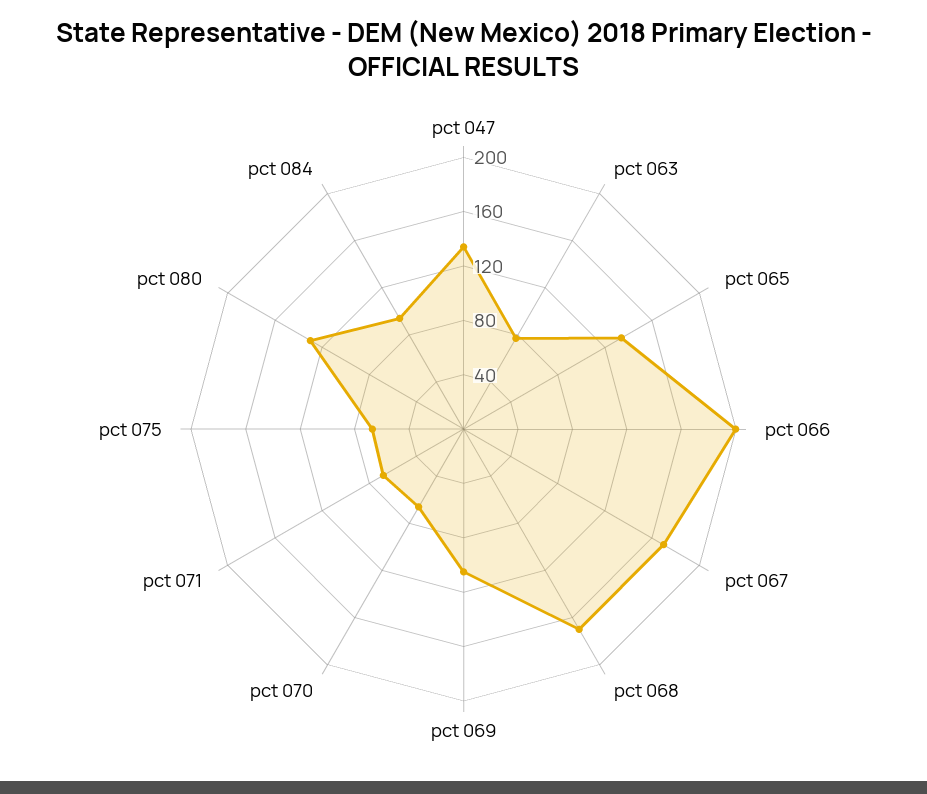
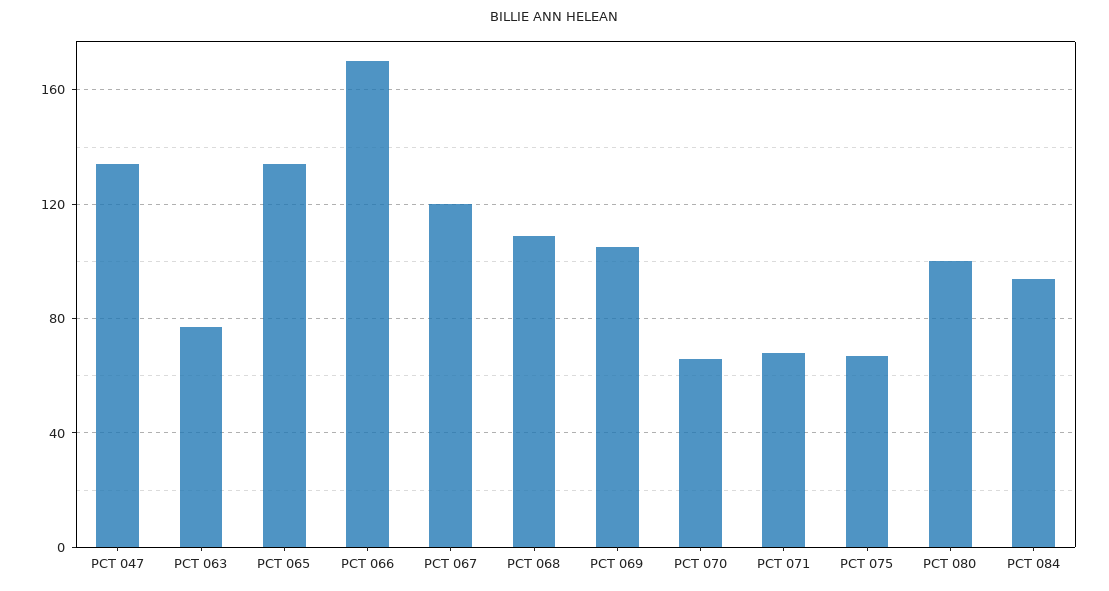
  {
    "pct 047": 135,
    "pct 063": 75,
    "pct 065": 135,
-   "pct 066": 200,
+   "pct 066": 170,
-   "pct 067": 170,
+   "pct 067": 120,
-   "pct 068": 170,
+   "pct 068": 110,
    "pct 069": 105,
    "pct 070": 65,
    "pct 071": 70,
    "pct 075": 65,
-   "pct 080": 130,
+   "pct 080": 100,
    "pct 084": 95
  }

